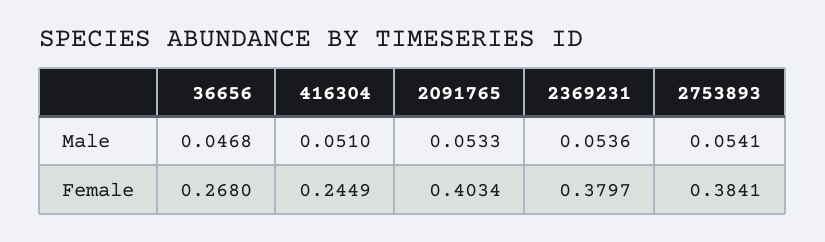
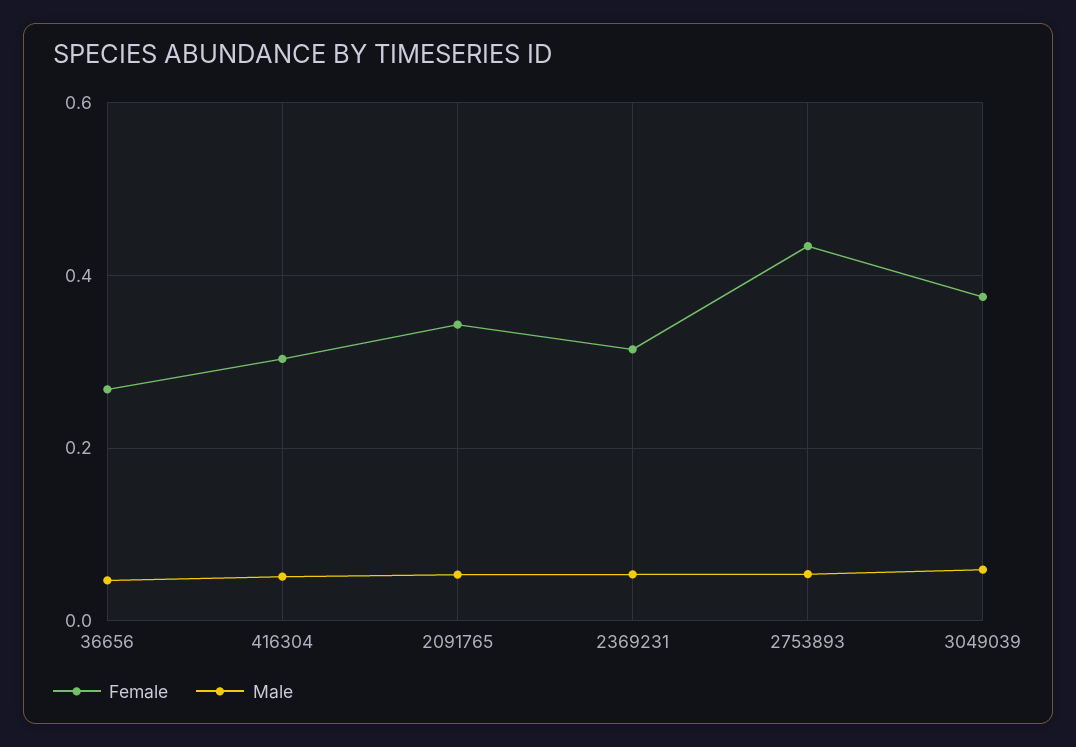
  {
    "Male": {
      "36656": 0.0468,
      "416304": 0.051,
      "2091765": 0.0533,
      "2369231": 0.0536,
-     "2753893": 0.0541
+     "2753893": 0.0541,
+     "3049039": 0.06
    },
    "Female": {
      "36656": 0.268,
-     "416304": 0.2449,
+     "416304": 0.3,
-     "2091765": 0.4034,
+     "2091765": 0.34,
-     "2369231": 0.3797,
+     "2369231": 0.32,
-     "2753893": 0.3841
+     "2753893": 0.44,
+     "3049039": 0.38
    }
  }

